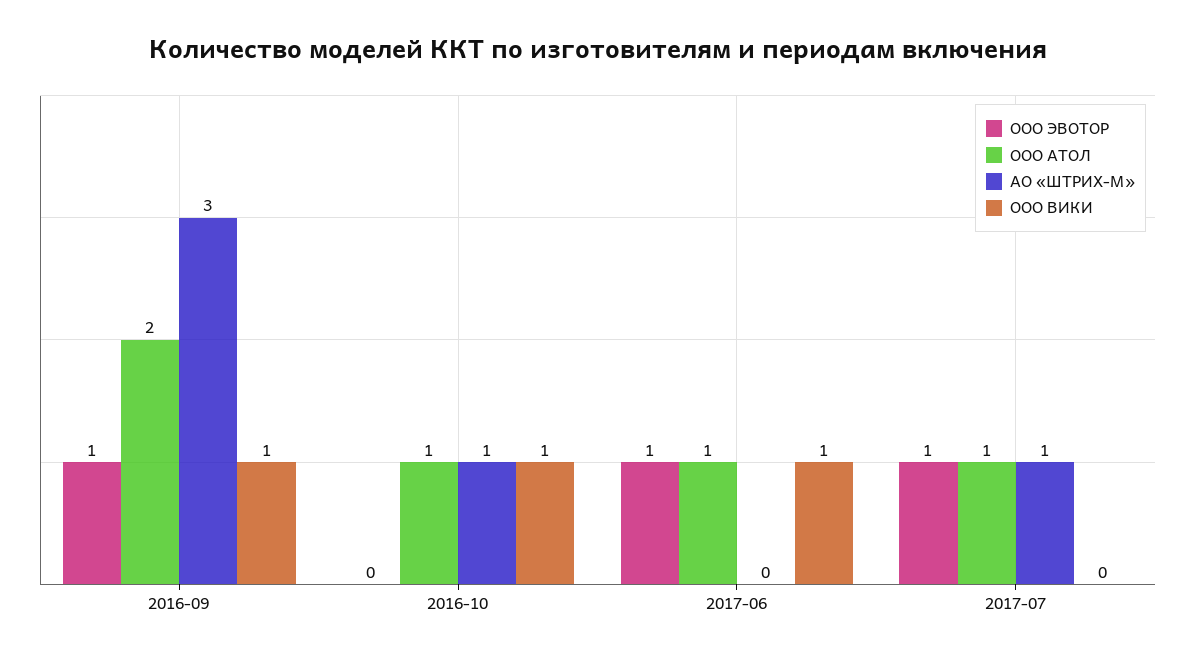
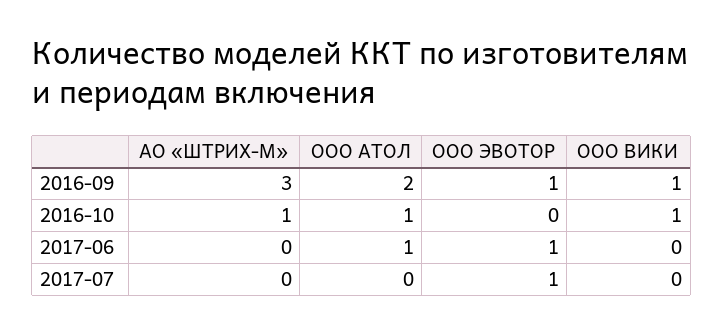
  {
    "ООО ЭВОТОР": {
      "2016-09": 1,
      "2016-10": 0,
      "2017-06": 1,
      "2017-07": 1
    },
    "ООО АТОЛ": {
      "2016-09": 2,
      "2016-10": 1,
      "2017-06": 1,
-     "2017-07": 1
+     "2017-07": 0
    },
    "АО «ШТРИХ-М»": {
      "2016-09": 3,
      "2016-10": 1,
      "2017-06": 0,
-     "2017-07": 1
+     "2017-07": 0
    },
    "ООО ВИКИ": {
      "2016-09": 1,
      "2016-10": 1,
-     "2017-06": 1,
+     "2017-06": 0,
      "2017-07": 0
    }
  }

